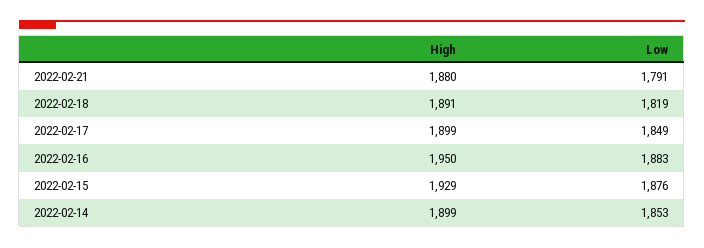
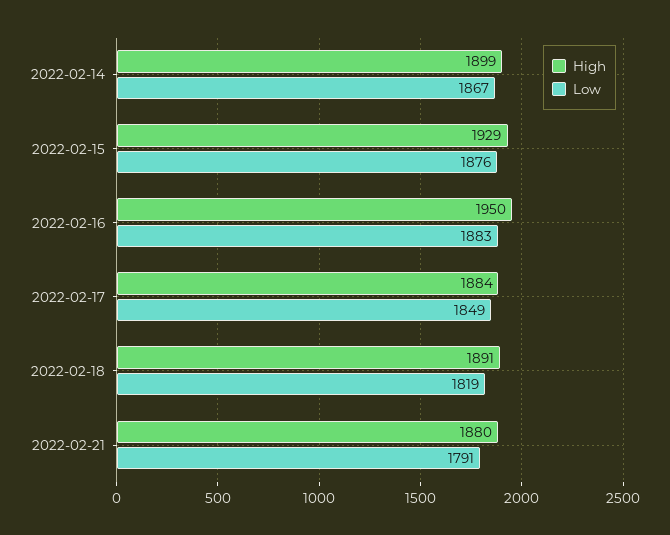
  {
    "High": {
      "2022-02-21": 1880,
      "2022-02-18": 1891,
-     "2022-02-17": 1899,
+     "2022-02-17": 1884,
      "2022-02-16": 1950,
      "2022-02-15": 1929,
      "2022-02-14": 1899
    },
    "Low": {
      "2022-02-21": 1791,
      "2022-02-18": 1819,
      "2022-02-17": 1849,
      "2022-02-16": 1883,
      "2022-02-15": 1876,
-     "2022-02-14": 1853
+     "2022-02-14": 1867
    }
  }

